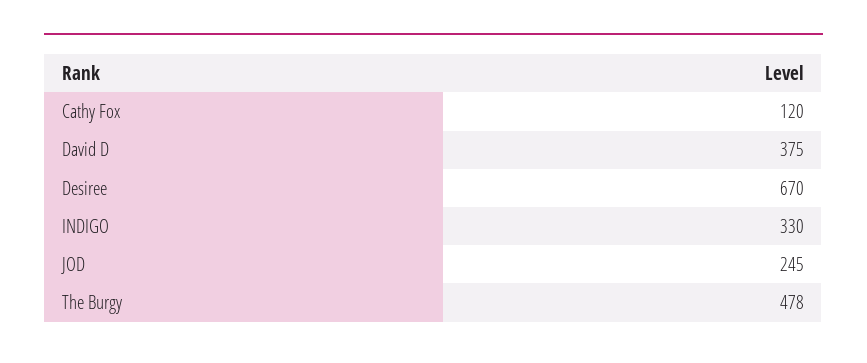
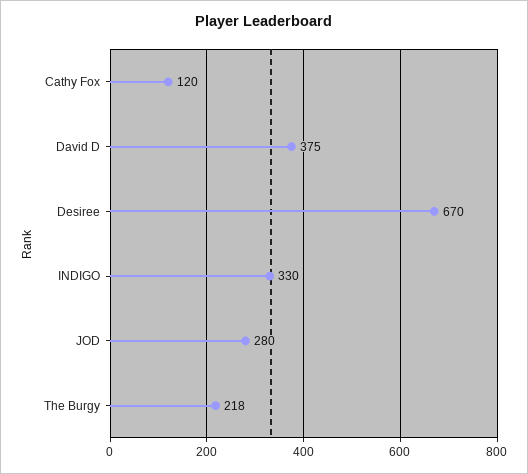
  {
    "Cathy Fox": 120,
    "David D": 375,
    "Desiree": 670,
    "INDIGO": 330,
-   "JOD": 245,
+   "JOD": 280,
-   "The Burgy": 478
+   "The Burgy": 218
  }

